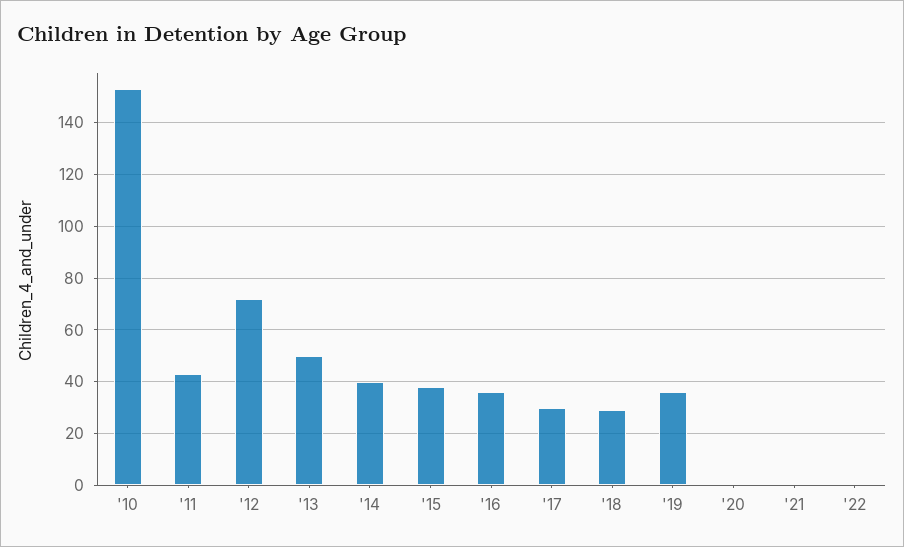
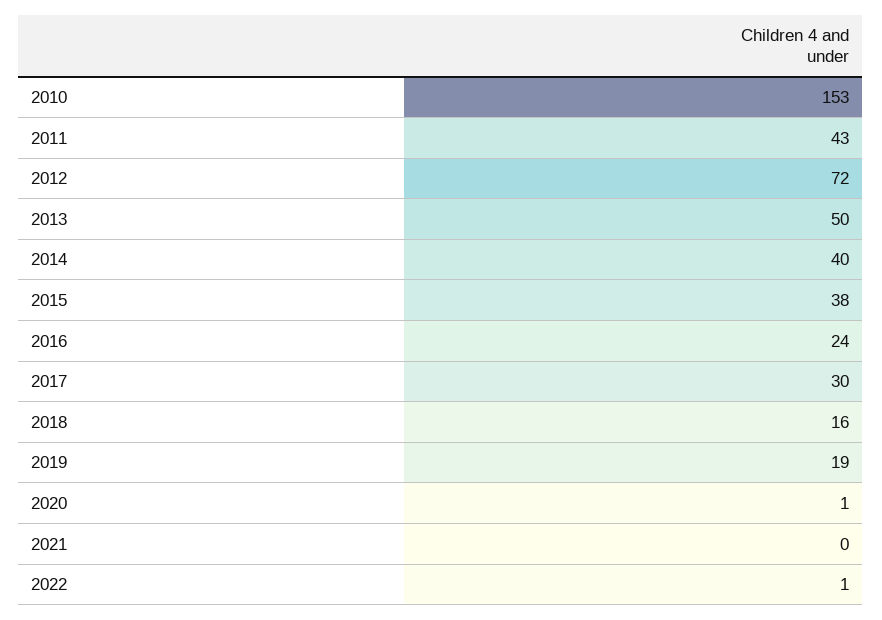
  {
    "'10": 153,
    "'11": 43,
    "'12": 72,
    "'13": 50,
    "'14": 40,
    "'15": 38,
-   "'16": 35,
+   "'16": 24,
    "'17": 30,
-   "'18": 30,
+   "'18": 16,
-   "'19": 35,
+   "'19": 19,
    "'20": 1,
    "'21": 0,
    "'22": 1
  }

